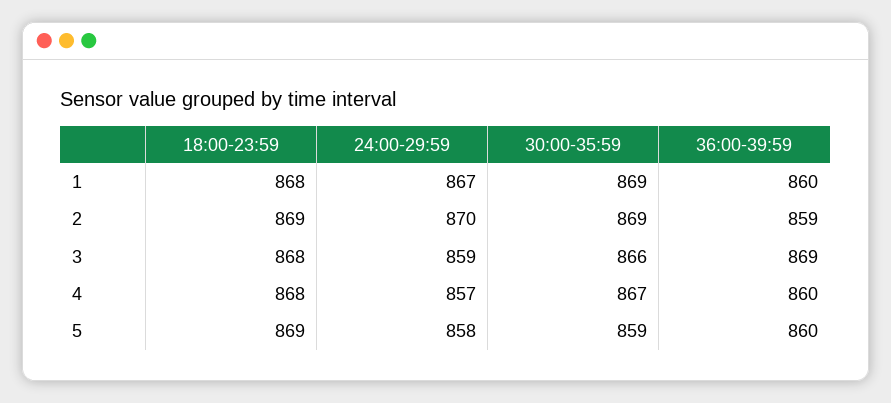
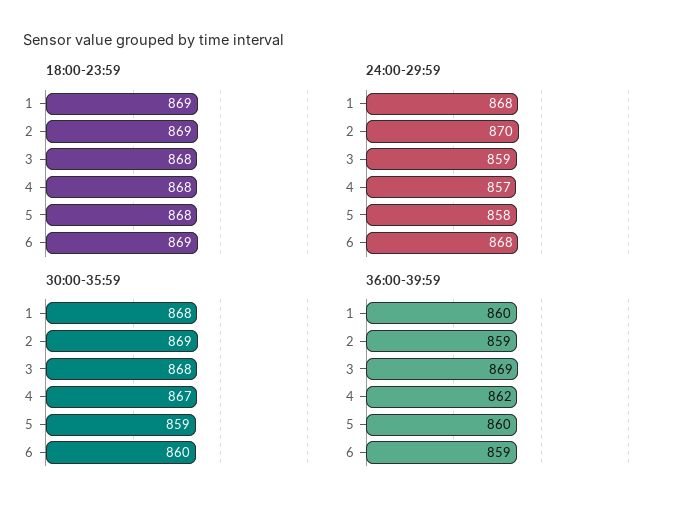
  {
    "18:00-23:59": {
-     "1": 868,
+     "1": 869,
      "2": 869,
      "3": 868,
      "4": 868,
-     "5": 869
+     "5": 868,
+     "6": 869
    },
    "24:00-29:59": {
-     "1": 867,
+     "1": 868,
      "2": 870,
      "3": 859,
      "4": 857,
-     "5": 858
+     "5": 858,
+     "6": 868
    },
    "30:00-35:59": {
-     "1": 869,
+     "1": 868,
      "2": 869,
-     "3": 866,
+     "3": 868,
      "4": 867,
-     "5": 859
+     "5": 859,
+     "6": 860
    },
    "36:00-39:59": {
      "1": 860,
      "2": 859,
      "3": 869,
-     "4": 860,
+     "4": 862,
-     "5": 860
+     "5": 860,
+     "6": 859
    }
  }

